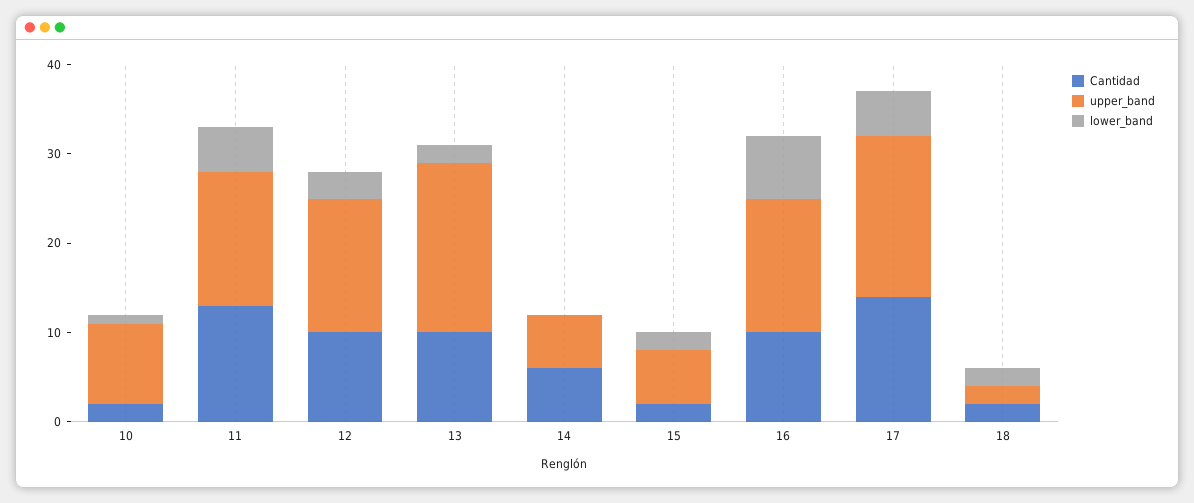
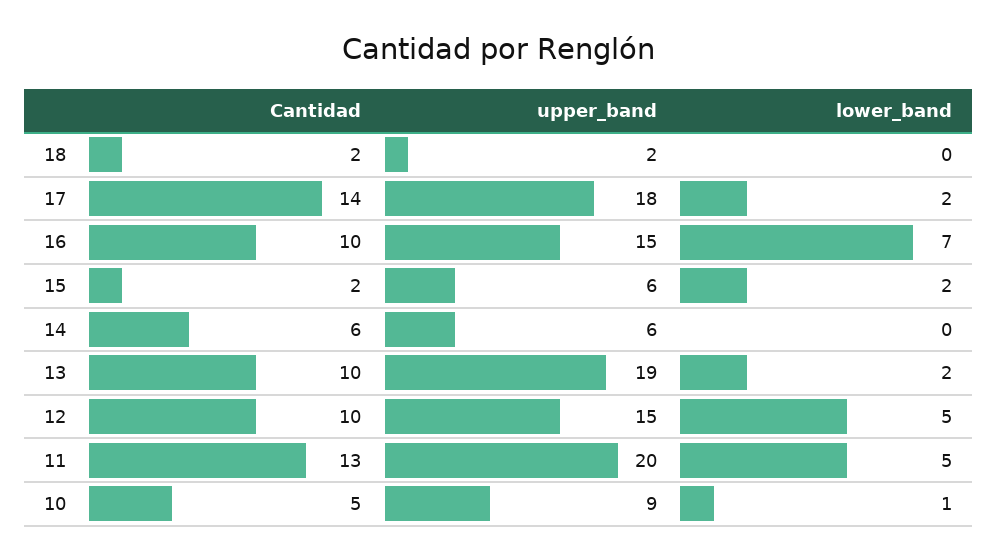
  {
    "Cantidad": {
-     "10": 2,
+     "10": 5,
      "11": 13,
      "12": 10,
      "13": 10,
      "14": 6,
      "15": 2,
      "16": 10,
      "17": 14,
      "18": 2
    },
    "upper_band": {
      "10": 9,
-     "11": 15,
+     "11": 20,
      "12": 15,
      "13": 19,
      "14": 6,
      "15": 6,
      "16": 15,
      "17": 18,
      "18": 2
    },
    "lower_band": {
      "10": 1,
      "11": 5,
-     "12": 3,
+     "12": 5,
      "13": 2,
      "14": 0,
      "15": 2,
      "16": 7,
-     "17": 5,
+     "17": 2,
-     "18": 2
+     "18": 0
    }
  }

